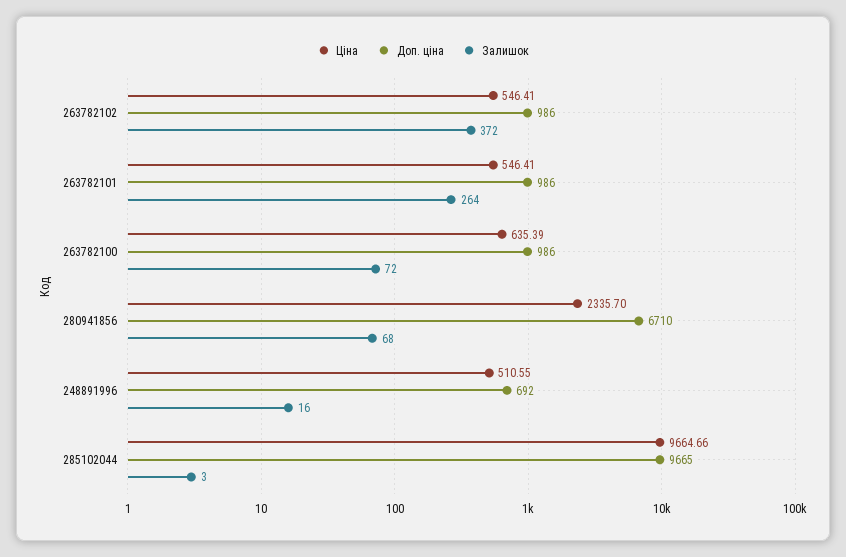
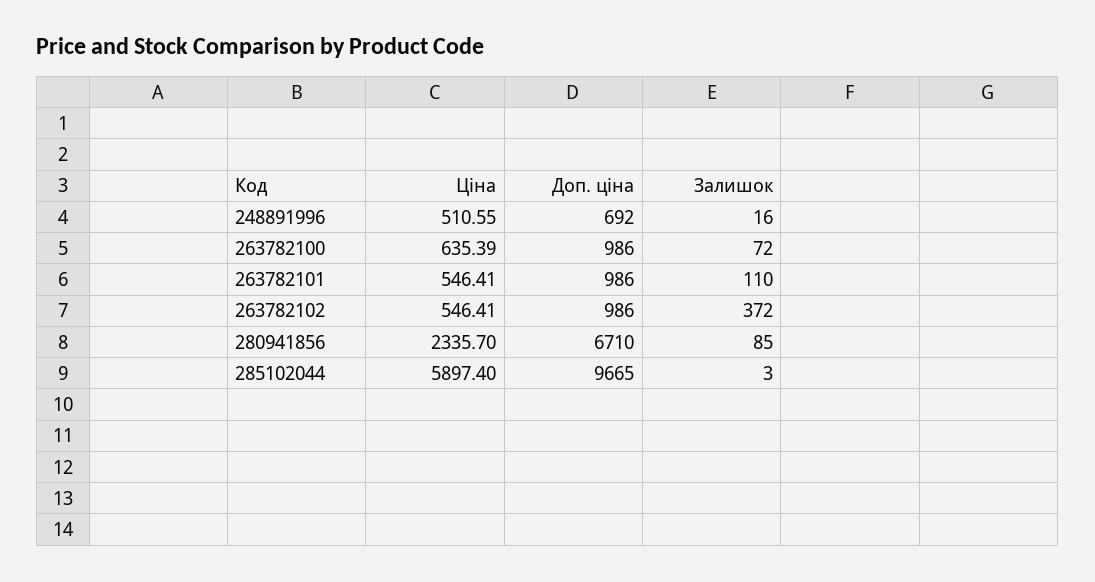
  {
    "Ціна": {
      "263782102": 546.41,
      "263782101": 546.41,
      "263782100": 635.39,
      "280941856": 2335.7,
      "248891996": 510.55,
-     "285102044": 9664.66
+     "285102044": 5897.4
    },
    "Доп. ціна": {
      "263782102": 986,
      "263782101": 986,
      "263782100": 986,
      "280941856": 6710,
      "248891996": 692,
      "285102044": 9665
    },
    "Залишок": {
      "263782102": 372,
-     "263782101": 264,
+     "263782101": 110,
      "263782100": 72,
-     "280941856": 68,
+     "280941856": 85,
      "248891996": 16,
      "285102044": 3
    }
  }

